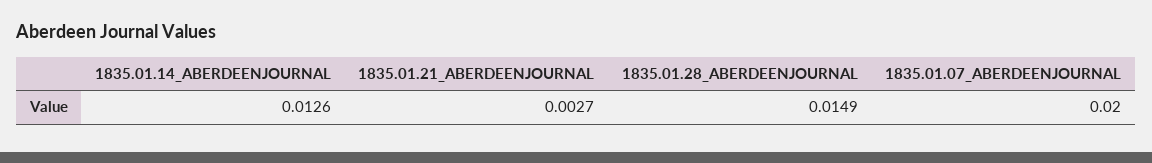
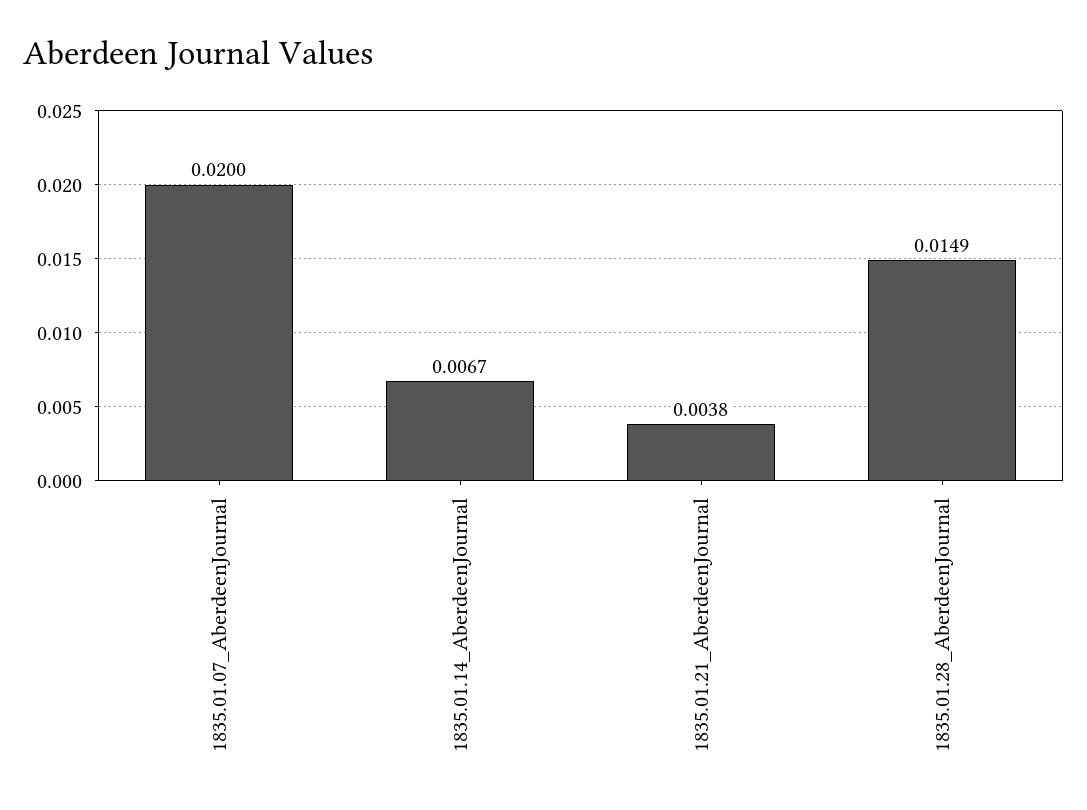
  {
-   "1835.01.14_ABERDEENJOURNAL": 0.0126,
+   "1835.01.14_ABERDEENJOURNAL": 0.0067,
-   "1835.01.21_ABERDEENJOURNAL": 0.0027,
+   "1835.01.21_ABERDEENJOURNAL": 0.0038,
    "1835.01.28_ABERDEENJOURNAL": 0.0149,
    "1835.01.07_ABERDEENJOURNAL": 0.02
  }

